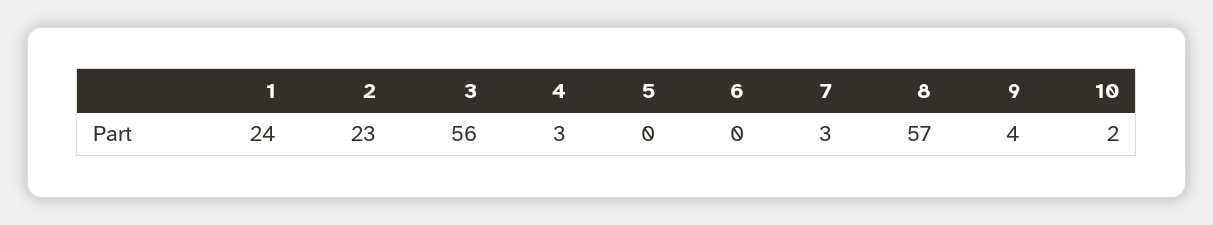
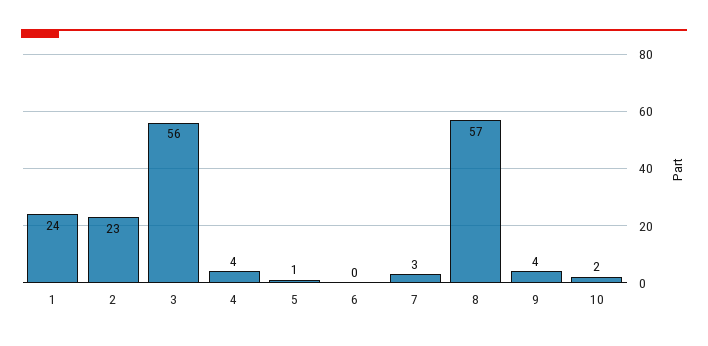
  {
    "1": 24,
    "2": 23,
    "3": 56,
-   "4": 3,
+   "4": 4,
-   "5": 0,
+   "5": 1,
    "6": 0,
    "7": 3,
    "8": 57,
    "9": 4,
    "10": 2
  }

